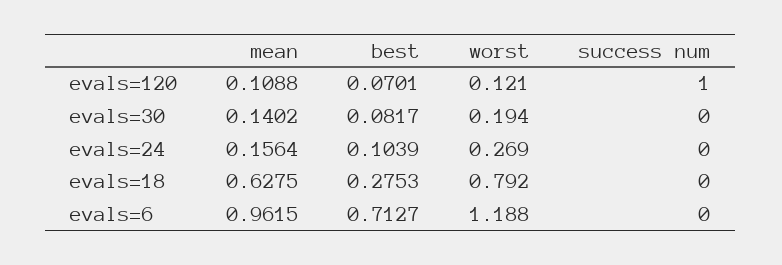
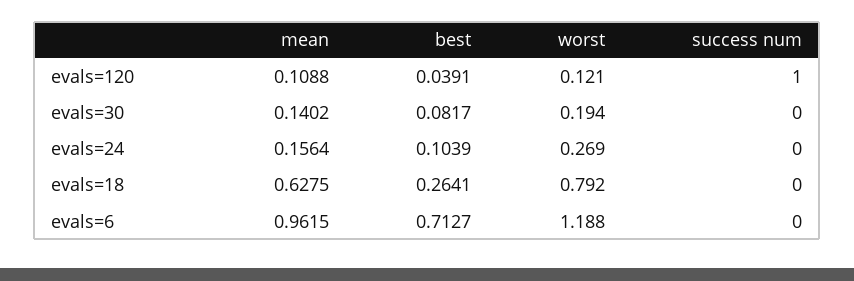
  {
    "mean": {
      "evals=120": 0.1088,
      "evals=30": 0.1402,
      "evals=24": 0.1564,
      "evals=18": 0.6275,
      "evals=6": 0.9615
    },
    "best": {
-     "evals=120": 0.0701,
+     "evals=120": 0.0391,
      "evals=30": 0.0817,
      "evals=24": 0.1039,
-     "evals=18": 0.2753,
+     "evals=18": 0.2641,
      "evals=6": 0.7127
    },
    "worst": {
      "evals=120": 0.121,
      "evals=30": 0.194,
      "evals=24": 0.269,
      "evals=18": 0.792,
      "evals=6": 1.188
    },
    "success num": {
      "evals=120": 1,
      "evals=30": 0,
      "evals=24": 0,
      "evals=18": 0,
      "evals=6": 0
    }
  }

